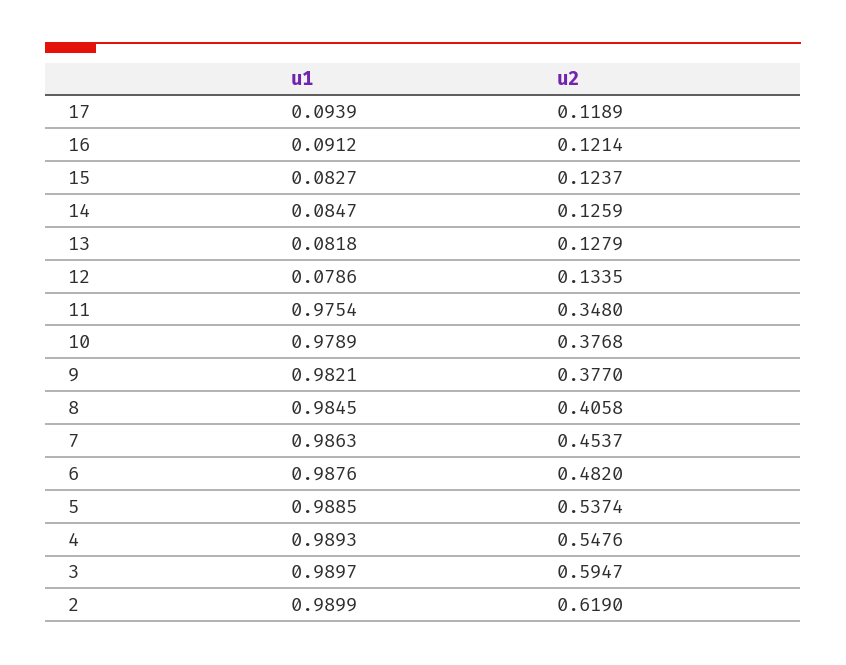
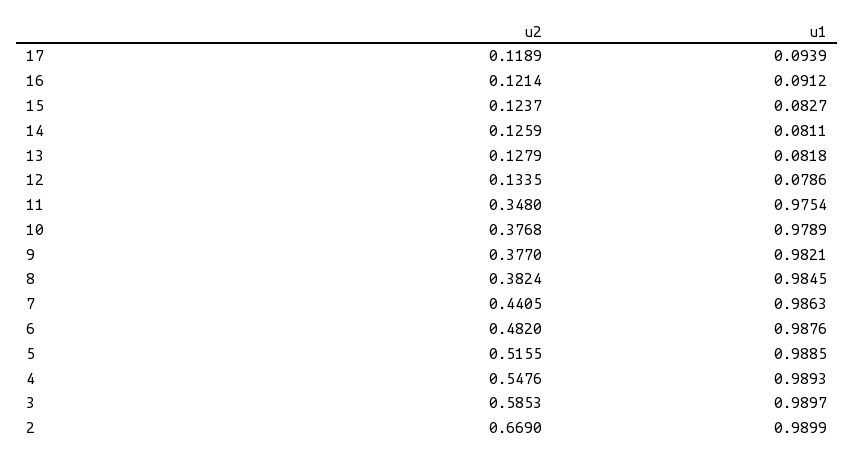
  {
    "u1": {
      "17": 0.0939,
      "16": 0.0912,
      "15": 0.0827,
-     "14": 0.0847,
+     "14": 0.0811,
      "13": 0.0818,
      "12": 0.0786,
      "11": 0.9754,
      "10": 0.9789,
      "9": 0.9821,
      "8": 0.9845,
      "7": 0.9863,
      "6": 0.9876,
      "5": 0.9885,
      "4": 0.9893,
      "3": 0.9897,
      "2": 0.9899
    },
    "u2": {
      "17": 0.1189,
      "16": 0.1214,
      "15": 0.1237,
      "14": 0.1259,
      "13": 0.1279,
      "12": 0.1335,
      "11": 0.348,
      "10": 0.3768,
      "9": 0.377,
-     "8": 0.4058,
+     "8": 0.3824,
-     "7": 0.4537,
+     "7": 0.4405,
      "6": 0.482,
-     "5": 0.5374,
+     "5": 0.5155,
      "4": 0.5476,
-     "3": 0.5947,
+     "3": 0.5853,
-     "2": 0.619
+     "2": 0.669
    }
  }

